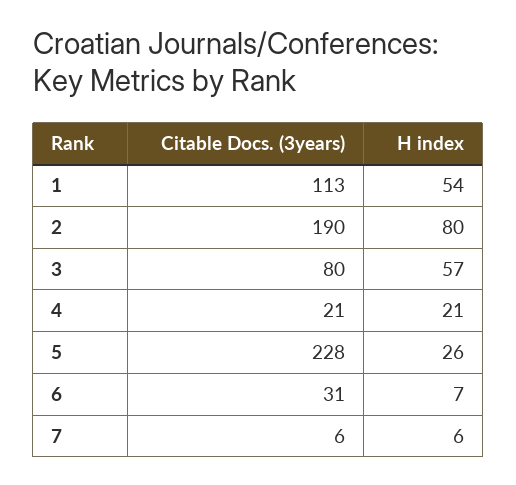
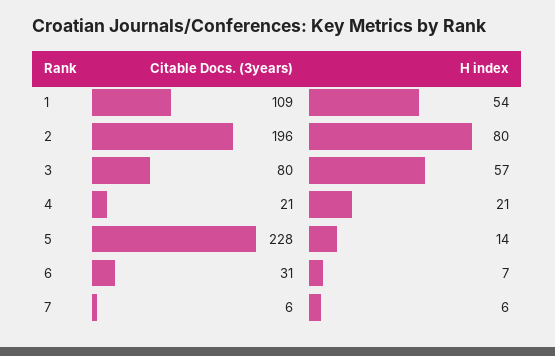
  {
    "Citable Docs. (3years)": {
-     "1": 113,
+     "1": 109,
-     "2": 190,
+     "2": 196,
      "3": 80,
      "4": 21,
      "5": 228,
      "6": 31,
      "7": 6
    },
    "H index": {
      "1": 54,
      "2": 80,
      "3": 57,
      "4": 21,
-     "5": 26,
+     "5": 14,
      "6": 7,
      "7": 6
    }
  }

